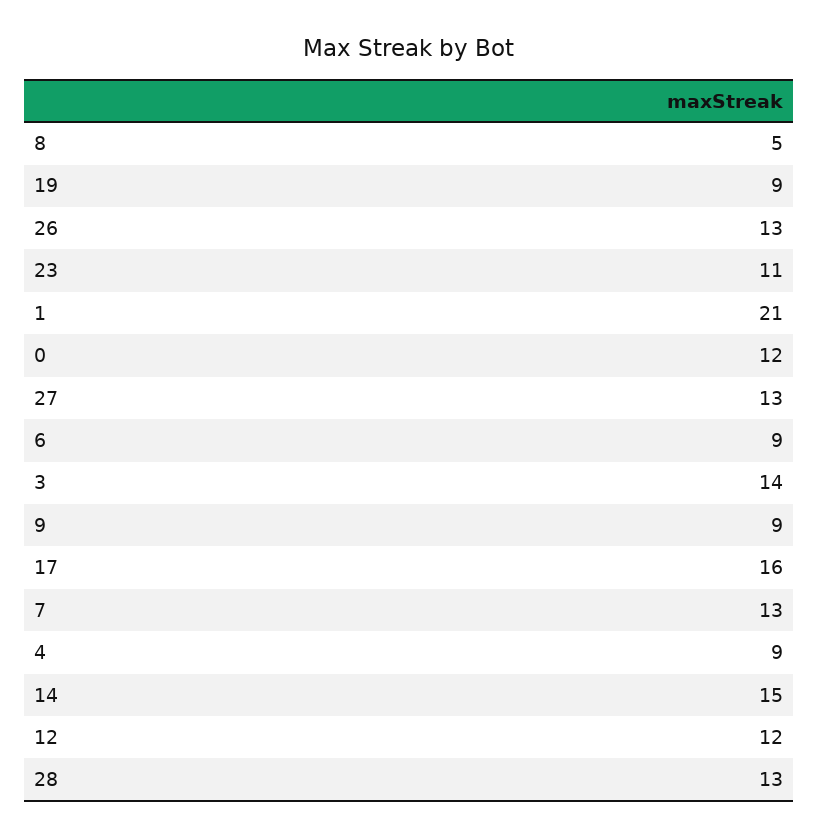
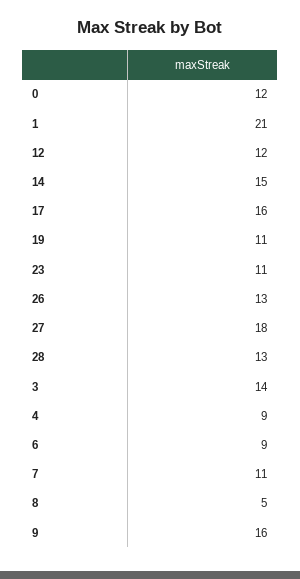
  {
    "8": 5,
-   "19": 9,
+   "19": 11,
    "26": 13,
    "23": 11,
    "1": 21,
    "0": 12,
-   "27": 13,
+   "27": 18,
    "6": 9,
    "3": 14,
-   "9": 9,
+   "9": 16,
    "17": 16,
-   "7": 13,
+   "7": 11,
    "4": 9,
    "14": 15,
    "12": 12,
    "28": 13
  }

